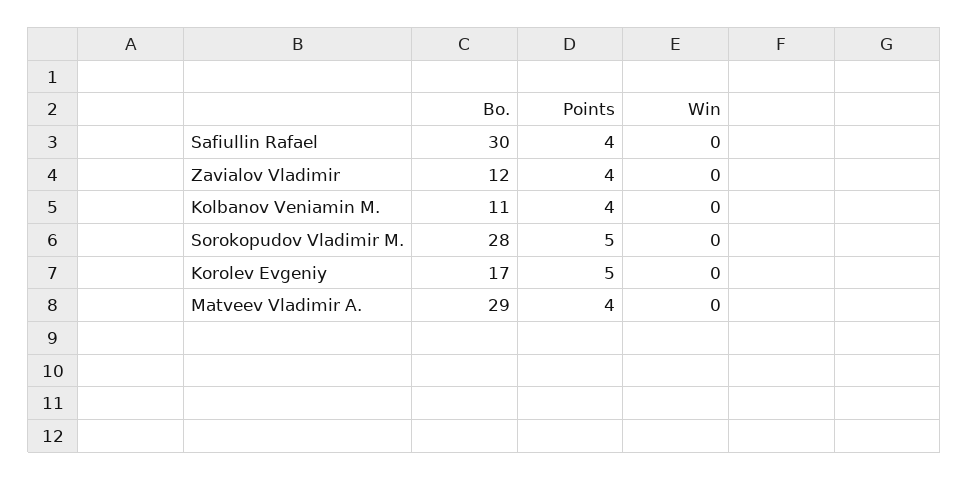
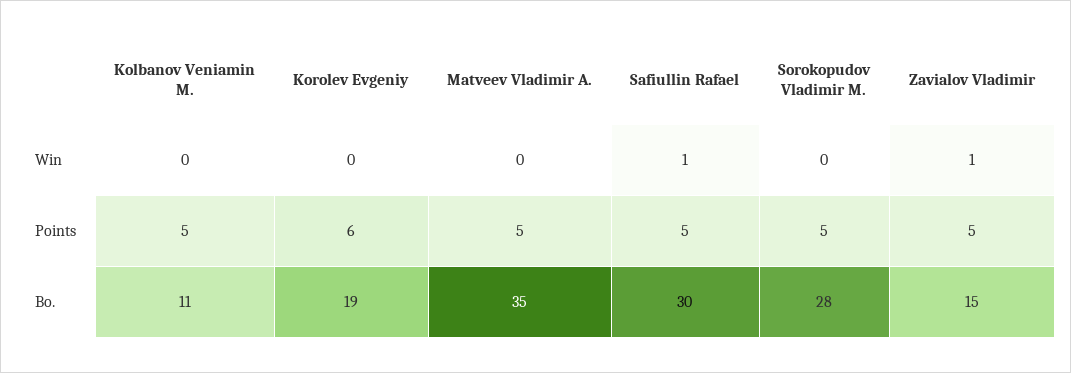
  {
    "Bo.": {
      "Safiullin Rafael": 30,
-     "Zavialov Vladimir": 12,
+     "Zavialov Vladimir": 15,
      "Kolbanov Veniamin M.": 11,
      "Sorokopudov Vladimir M.": 28,
-     "Korolev Evgeniy": 17,
+     "Korolev Evgeniy": 19,
-     "Matveev Vladimir A.": 29
+     "Matveev Vladimir A.": 35
    },
    "Points": {
-     "Safiullin Rafael": 4,
+     "Safiullin Rafael": 5,
-     "Zavialov Vladimir": 4,
+     "Zavialov Vladimir": 5,
-     "Kolbanov Veniamin M.": 4,
+     "Kolbanov Veniamin M.": 5,
      "Sorokopudov Vladimir M.": 5,
-     "Korolev Evgeniy": 5,
+     "Korolev Evgeniy": 6,
-     "Matveev Vladimir A.": 4
+     "Matveev Vladimir A.": 5
    },
    "Win": {
-     "Safiullin Rafael": 0,
+     "Safiullin Rafael": 1,
-     "Zavialov Vladimir": 0,
+     "Zavialov Vladimir": 1,
      "Kolbanov Veniamin M.": 0,
      "Sorokopudov Vladimir M.": 0,
      "Korolev Evgeniy": 0,
      "Matveev Vladimir A.": 0
    }
  }

